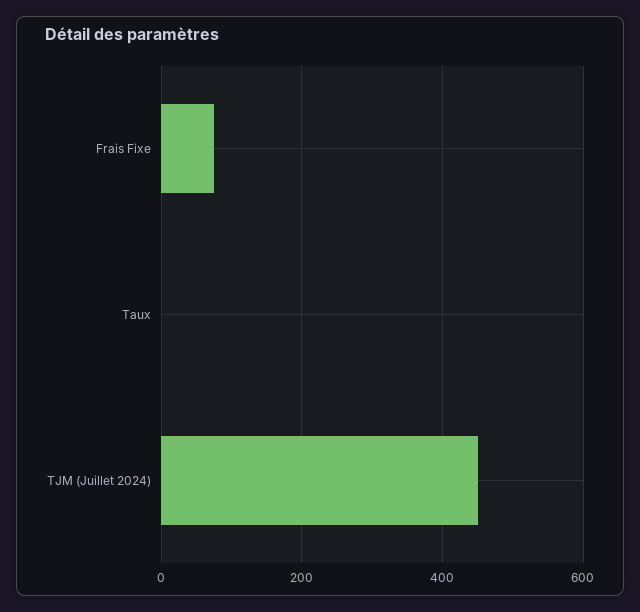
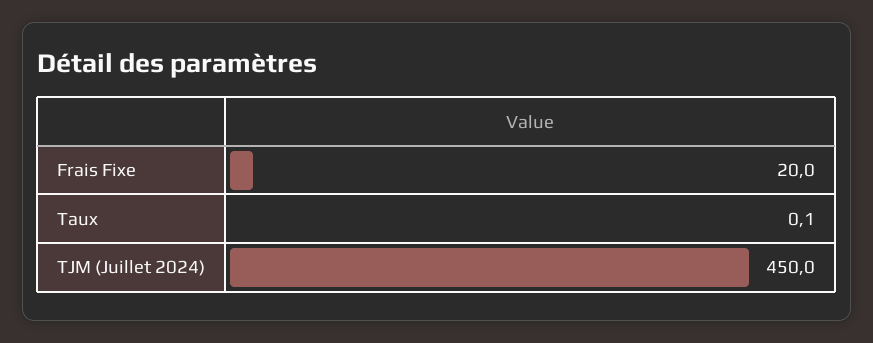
  {
-   "Frais Fixe": 80,
+   "Frais Fixe": 20,
    "Taux": 0.1,
    "TJM (Juillet 2024)": 450
  }

